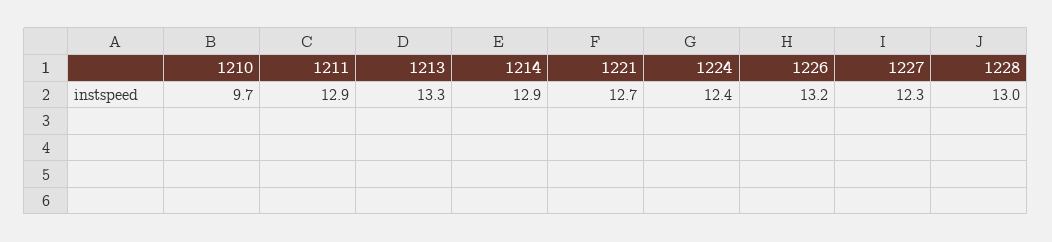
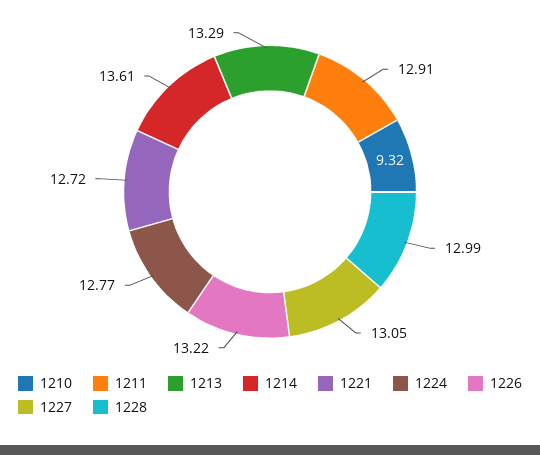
  {
-   "1210": 9.7,
+   "1210": 9.32,
    "1211": 12.91,
    "1213": 13.29,
-   "1214": 12.9,
+   "1214": 13.61,
    "1221": 12.72,
-   "1224": 12.4,
+   "1224": 12.77,
    "1226": 13.22,
-   "1227": 12.3,
+   "1227": 13.05,
    "1228": 12.99
  }

